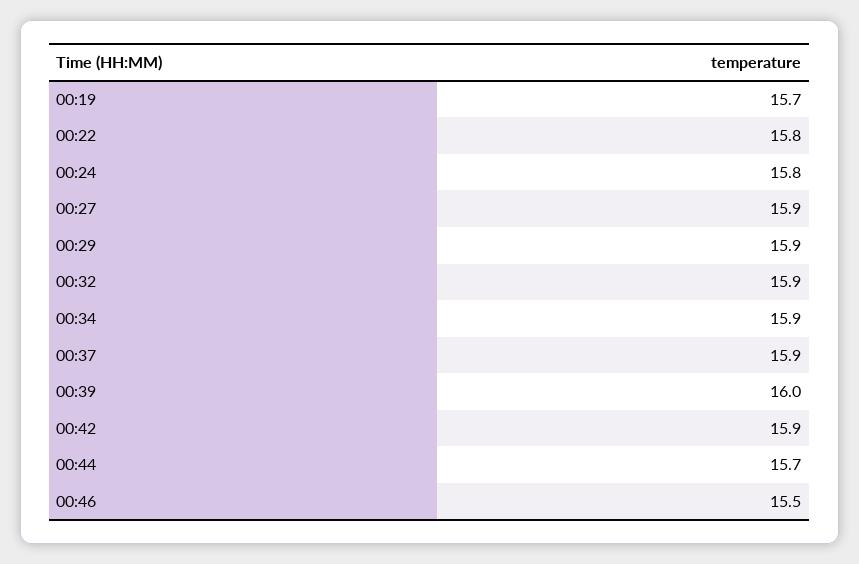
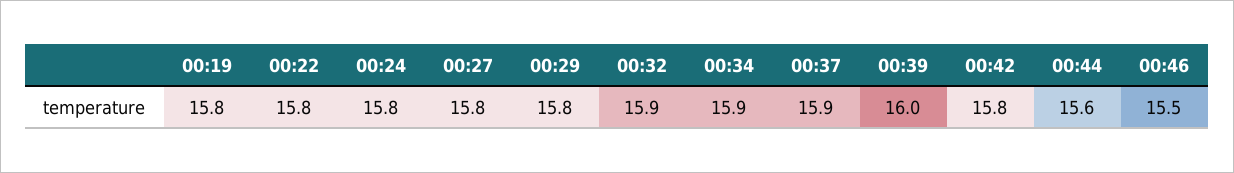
  {
-   "00:19": 15.7,
+   "00:19": 15.8,
    "00:22": 15.8,
    "00:24": 15.8,
-   "00:27": 15.9,
+   "00:27": 15.8,
-   "00:29": 15.9,
+   "00:29": 15.8,
    "00:32": 15.9,
    "00:34": 15.9,
    "00:37": 15.9,
    "00:39": 16,
-   "00:42": 15.9,
+   "00:42": 15.8,
-   "00:44": 15.7,
+   "00:44": 15.6,
    "00:46": 15.5
  }

